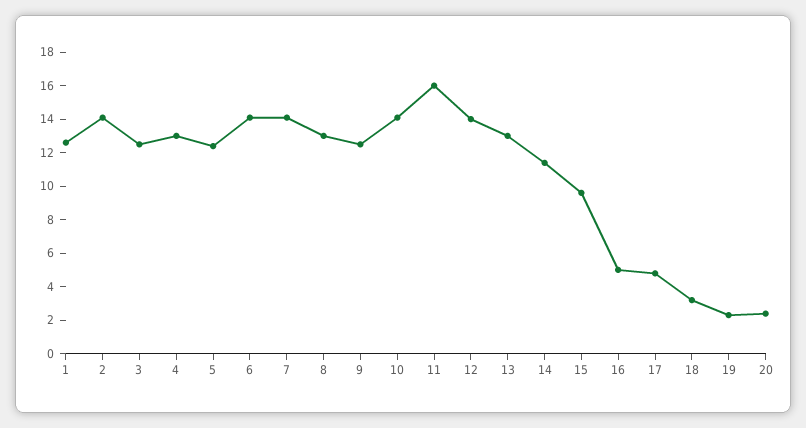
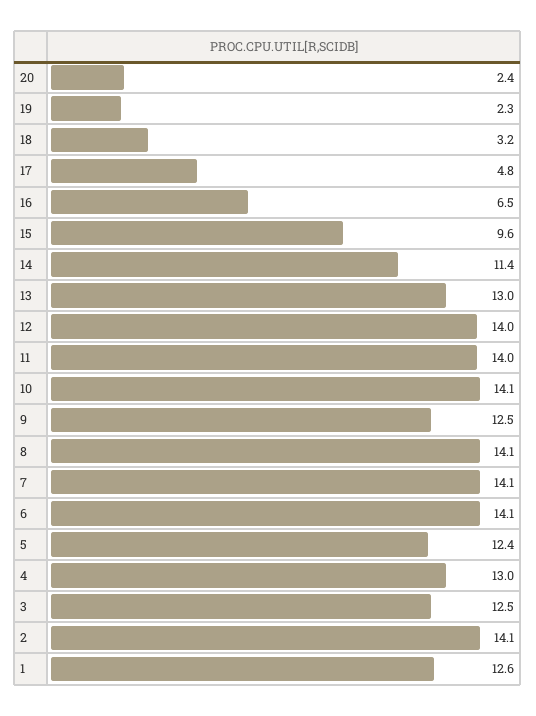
  {
    "1": 12.6,
    "2": 14.1,
    "3": 12.5,
    "4": 13,
    "5": 12.4,
    "6": 14.1,
    "7": 14.1,
-   "8": 13,
+   "8": 14.1,
    "9": 12.5,
    "10": 14.1,
-   "11": 16,
+   "11": 14,
    "12": 14,
    "13": 13,
    "14": 11.4,
    "15": 9.6,
-   "16": 5,
+   "16": 6.5,
    "17": 4.8,
    "18": 3.2,
    "19": 2.3,
    "20": 2.4
  }

